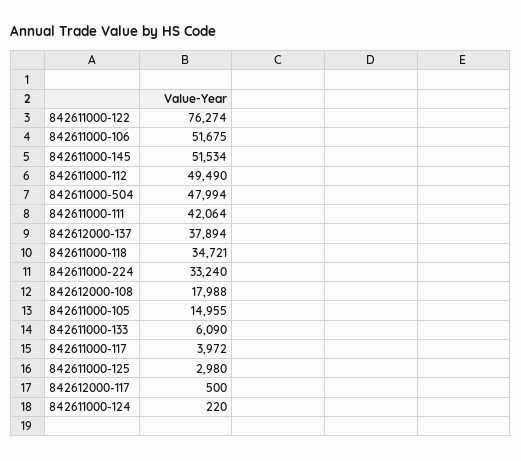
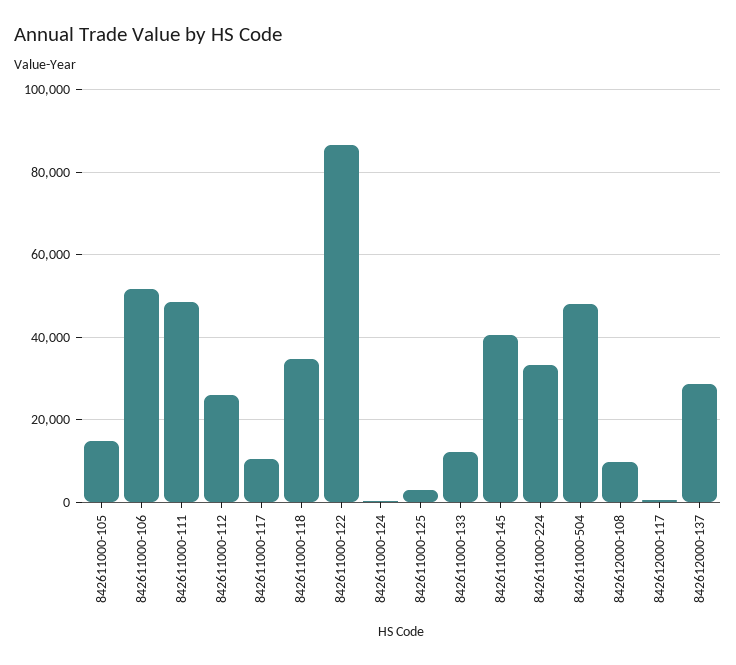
  {
-   "842611000-122": 76274,
+   "842611000-122": 86000,
    "842611000-106": 51675,
-   "842611000-145": 51534,
+   "842611000-145": 40000,
-   "842611000-112": 49490,
+   "842611000-112": 26000,
    "842611000-504": 47994,
-   "842611000-111": 42064,
+   "842611000-111": 48000,
-   "842612000-137": 37894,
+   "842612000-137": 28000,
    "842611000-118": 34721,
    "842611000-224": 33240,
-   "842612000-108": 17988,
+   "842612000-108": 10000,
    "842611000-105": 14955,
-   "842611000-133": 6090,
+   "842611000-133": 12000,
-   "842611000-117": 3972,
+   "842611000-117": 10000,
    "842611000-125": 2980,
    "842612000-117": 500,
    "842611000-124": 220
  }

